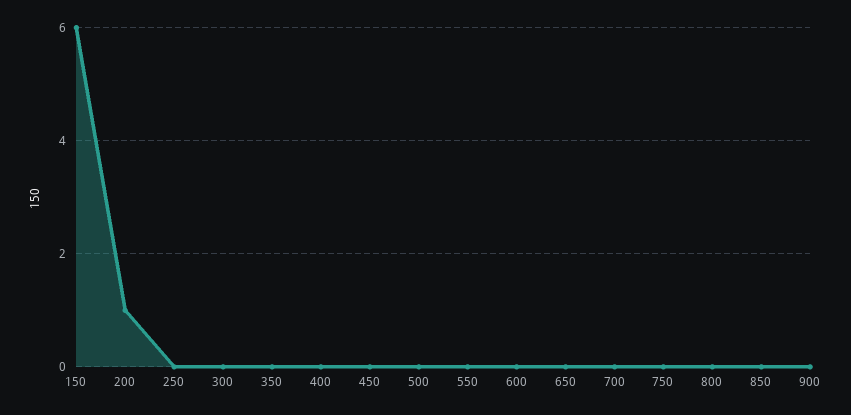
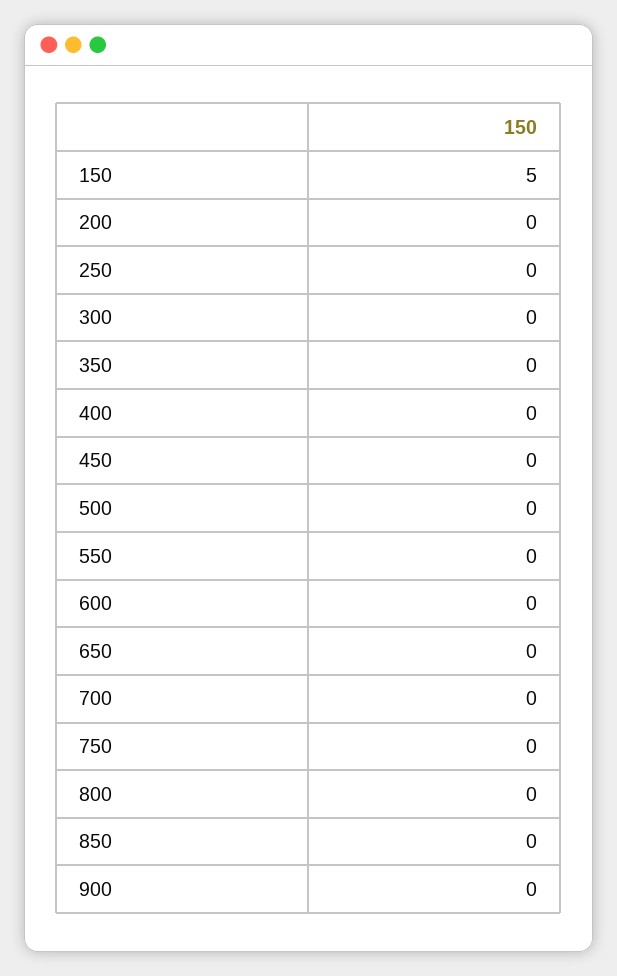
  {
-   "150": 6,
+   "150": 5,
-   "200": 1,
+   "200": 0,
    "250": 0,
    "300": 0,
    "350": 0,
    "400": 0,
    "450": 0,
    "500": 0,
    "550": 0,
    "600": 0,
    "650": 0,
    "700": 0,
    "750": 0,
    "800": 0,
    "850": 0,
    "900": 0
  }

